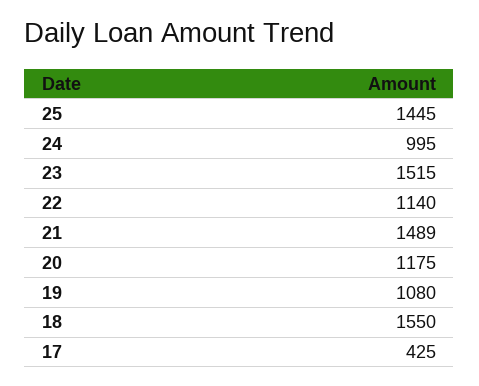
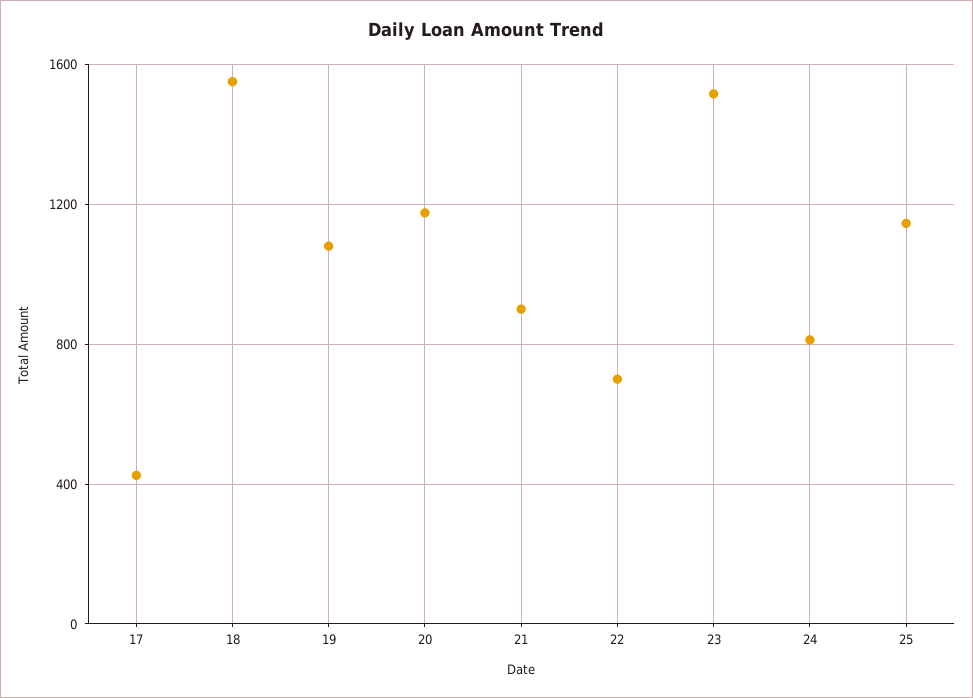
  {
-   "25": 1445,
+   "25": 1150,
-   "24": 995,
+   "24": 800,
    "23": 1515,
-   "22": 1140,
+   "22": 700,
-   "21": 1489,
+   "21": 900,
    "20": 1175,
    "19": 1080,
    "18": 1550,
    "17": 425
  }

